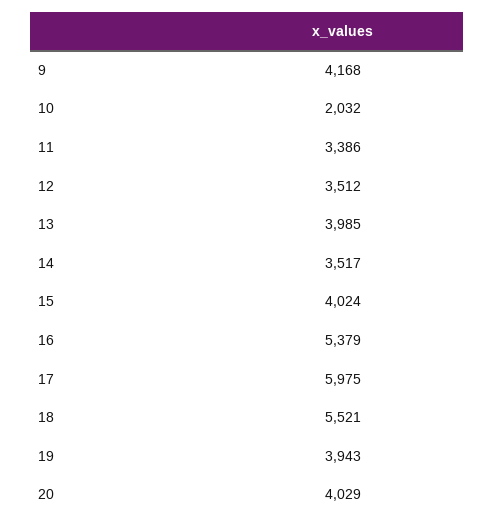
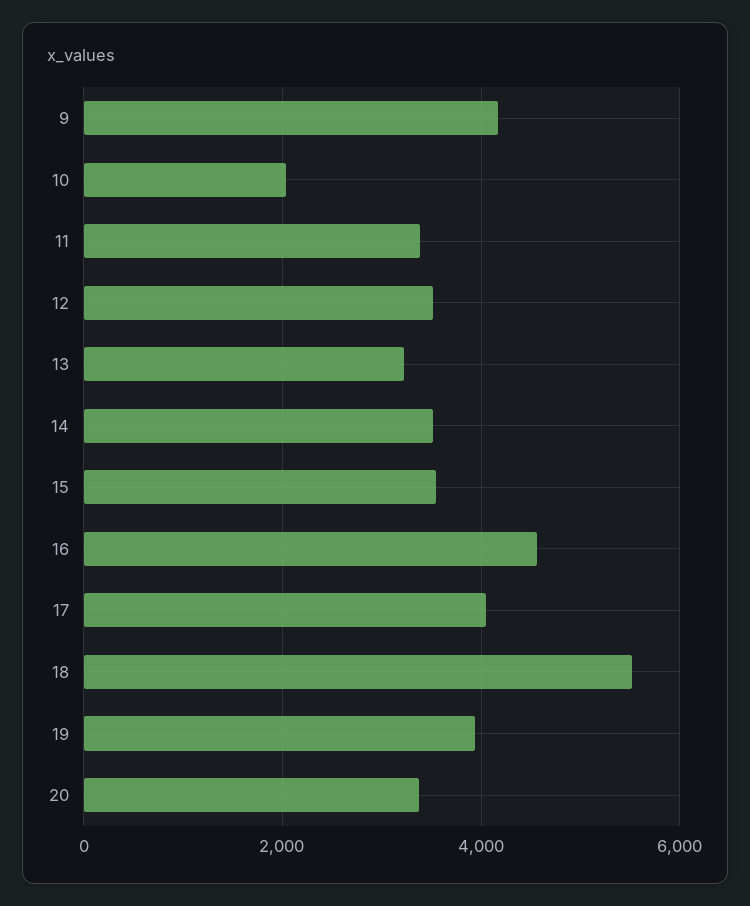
  {
    "9": 4168,
    "10": 2032,
    "11": 3386,
    "12": 3512,
-   "13": 3985,
+   "13": 3200,
    "14": 3517,
-   "15": 4024,
+   "15": 3600,
-   "16": 5379,
+   "16": 4600,
-   "17": 5975,
+   "17": 4000,
    "18": 5521,
    "19": 3943,
-   "20": 4029
+   "20": 3400
  }

